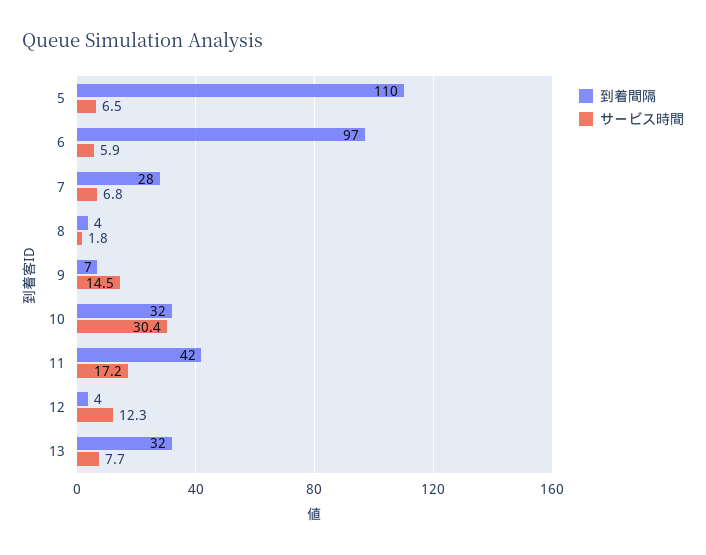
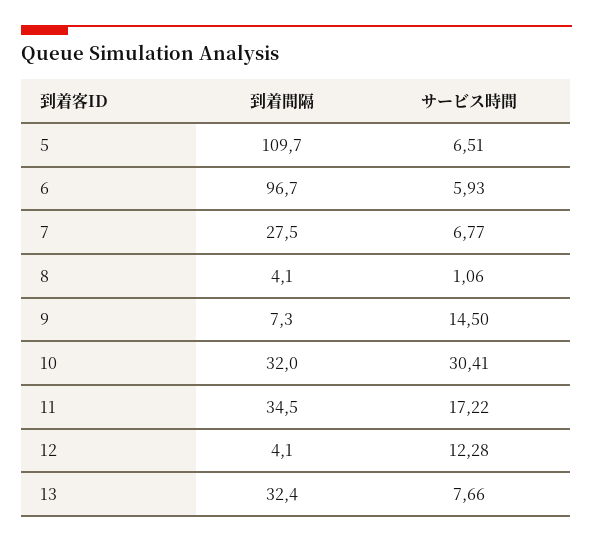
  {
    "到着間隔": {
      "5": 109.7,
      "6": 96.7,
      "7": 27.5,
      "8": 4.1,
      "9": 7.3,
      "10": 32,
-     "11": 42,
+     "11": 34.5,
      "12": 4.1,
      "13": 32.4
    },
    "サービス時間": {
      "5": 6.51,
      "6": 5.93,
      "7": 6.77,
-     "8": 1.8,
+     "8": 1.06,
      "9": 14.5,
      "10": 30.41,
      "11": 17.22,
      "12": 12.28,
      "13": 7.66
    }
  }

